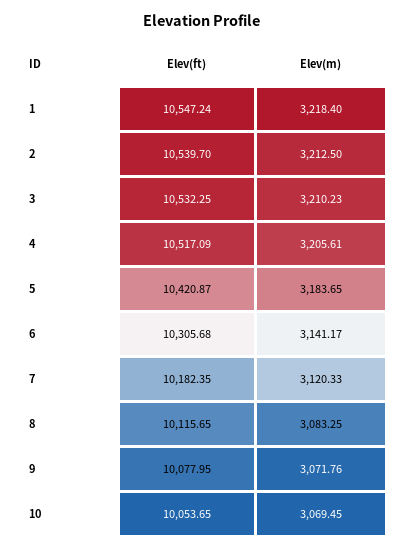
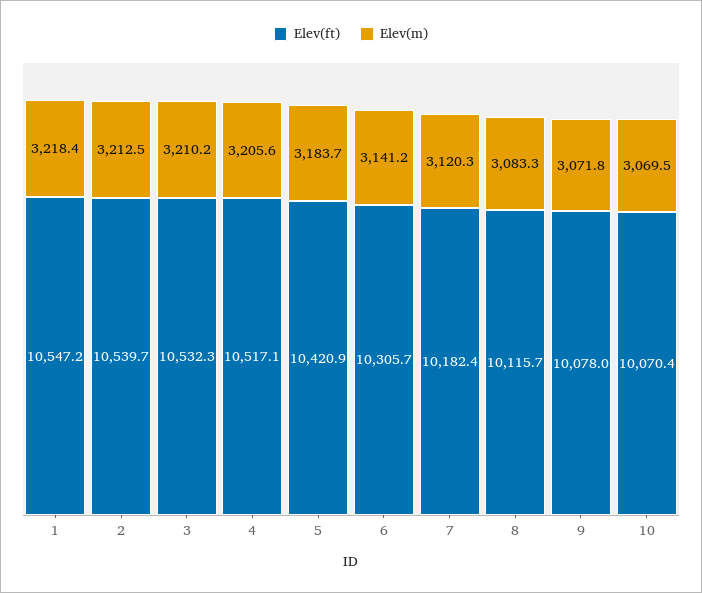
  {
    "Elev(ft)": {
      "1": 10547.24,
      "2": 10539.7,
      "3": 10532.25,
      "4": 10517.09,
      "5": 10420.87,
      "6": 10305.68,
      "7": 10182.35,
      "8": 10115.65,
      "9": 10077.95,
-     "10": 10053.65
+     "10": 10070.4
    },
    "Elev(m)": {
      "1": 3218.4,
      "2": 3212.5,
      "3": 3210.23,
      "4": 3205.61,
      "5": 3183.65,
      "6": 3141.17,
      "7": 3120.33,
      "8": 3083.25,
      "9": 3071.76,
      "10": 3069.45
    }
  }

